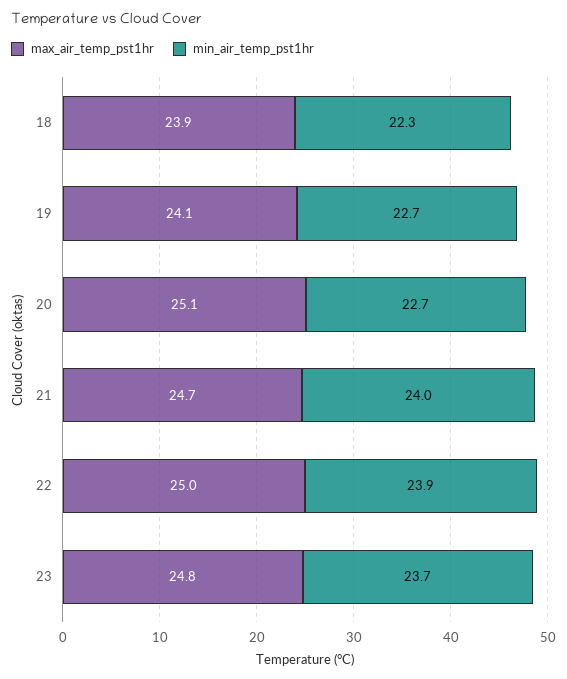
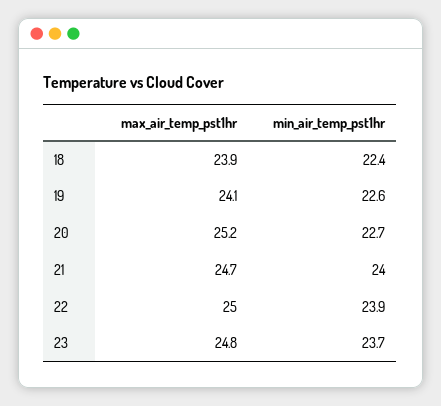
  {
    "max_air_temp_pst1hr": {
      "18": 23.9,
      "19": 24.1,
-     "20": 25.1,
+     "20": 25.2,
      "21": 24.7,
      "22": 25,
      "23": 24.8
    },
    "min_air_temp_pst1hr": {
-     "18": 22.3,
+     "18": 22.4,
-     "19": 22.7,
+     "19": 22.6,
      "20": 22.7,
      "21": 24,
      "22": 23.9,
      "23": 23.7
    }
  }

